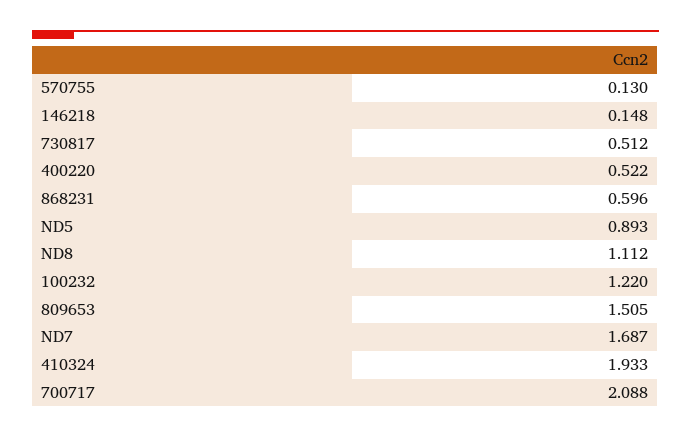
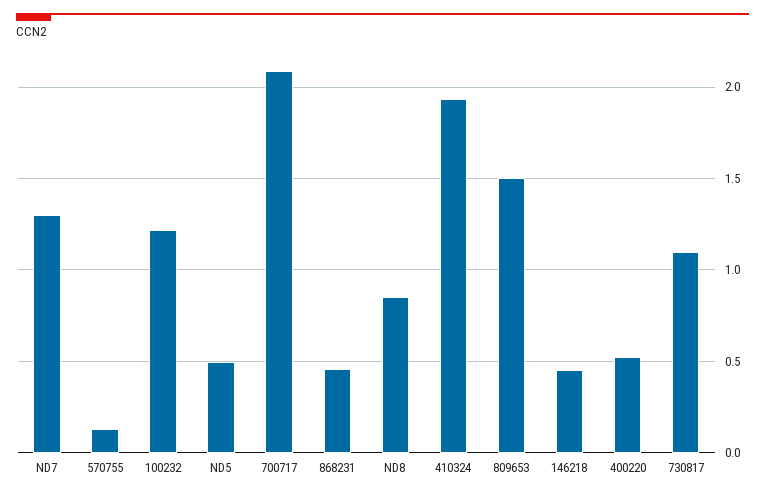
  {
    "570755": 0.13,
-   "146218": 0.148,
+   "146218": 0.45,
-   "730817": 0.512,
+   "730817": 1.1,
    "400220": 0.522,
-   "868231": 0.596,
+   "868231": 0.45,
-   "ND5": 0.893,
+   "ND5": 0.5,
-   "ND8": 1.112,
+   "ND8": 0.85,
    "100232": 1.22,
    "809653": 1.505,
-   "ND7": 1.687,
+   "ND7": 1.3,
    "410324": 1.933,
    "700717": 2.088
  }

